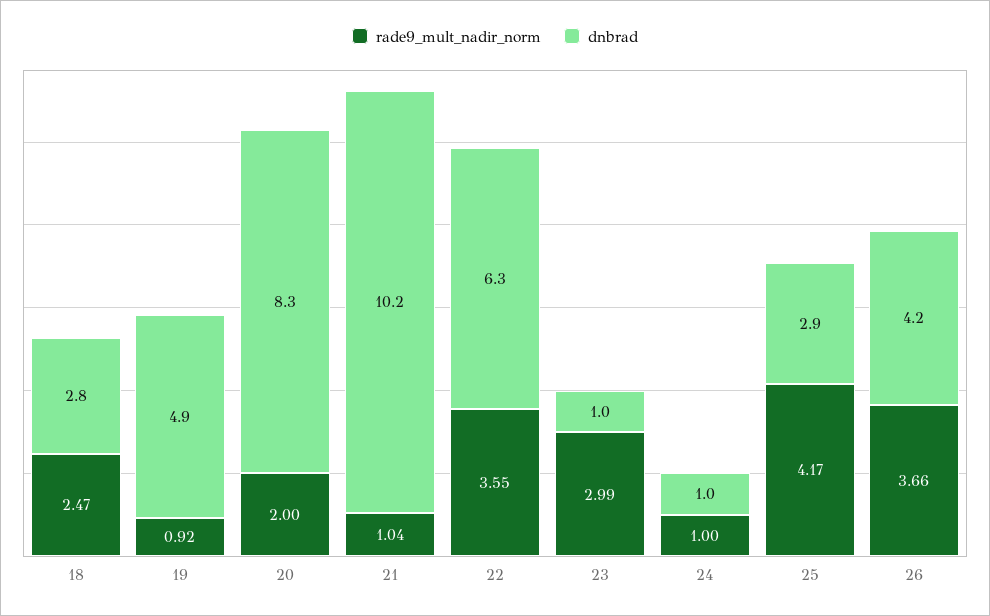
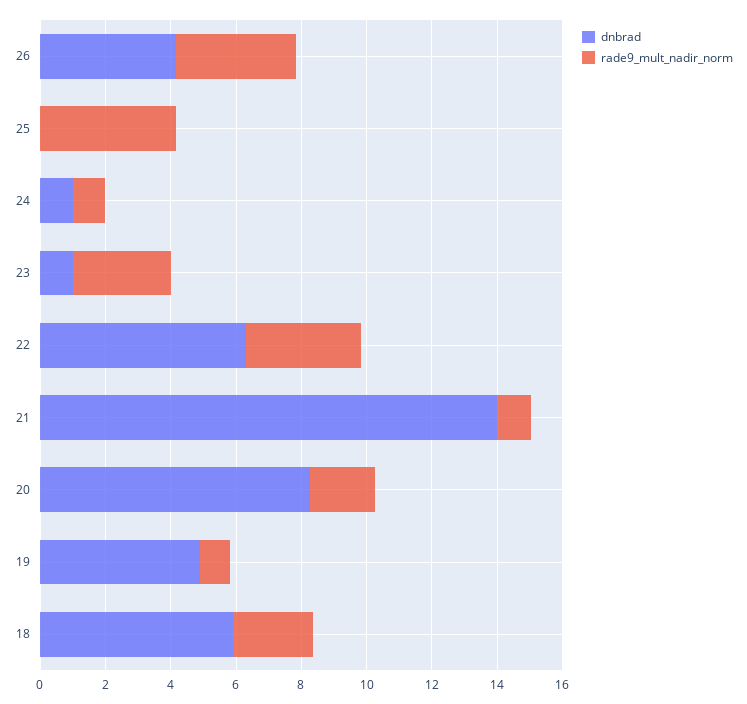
  {
    "rade9_mult_nadir_norm": {
      "18": 2.47,
      "19": 0.92,
      "20": 2,
      "21": 1.04,
      "22": 3.55,
      "23": 2.99,
      "24": 1,
      "25": 4.17,
      "26": 3.66
    },
    "dnbrad": {
-     "18": 2.8,
+     "18": 6,
      "19": 4.9,
      "20": 8.3,
-     "21": 10.2,
+     "21": 14,
      "22": 6.3,
      "23": 1,
      "24": 1,
-     "25": 2.9,
+     "25": 0,
      "26": 4.2
    }
  }

